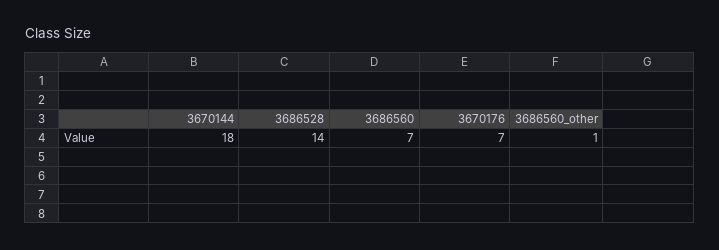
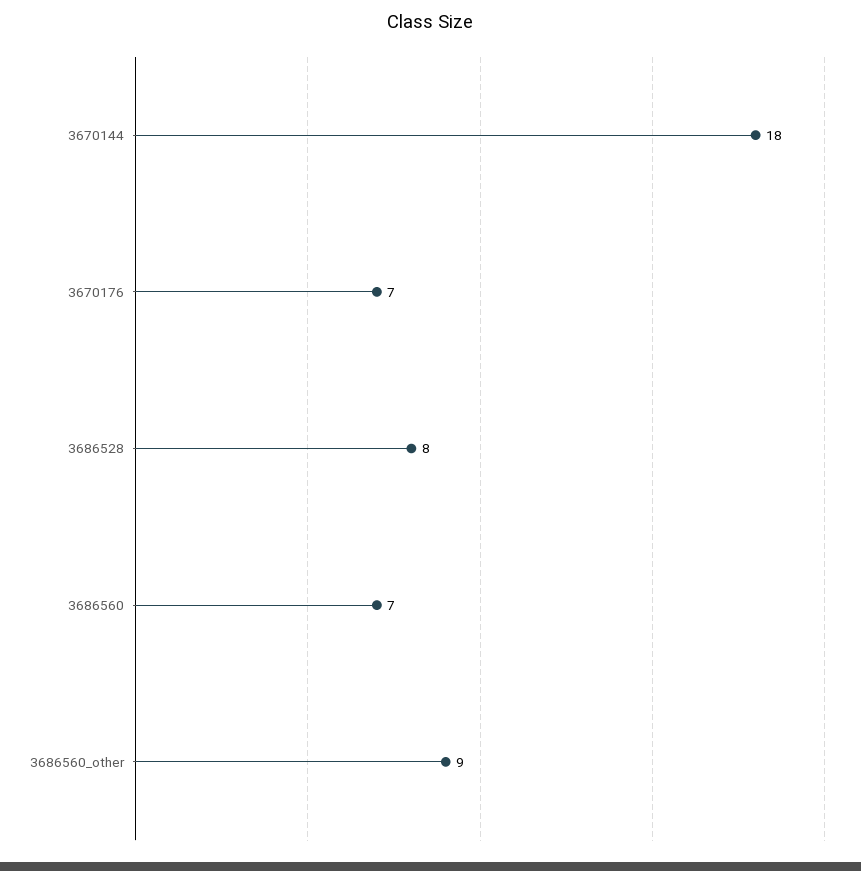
  {
    "3670144": 18,
-   "3686528": 14,
+   "3686528": 8,
    "3686560": 7,
    "3670176": 7,
-   "3686560_other": 1
+   "3686560_other": 9
  }

